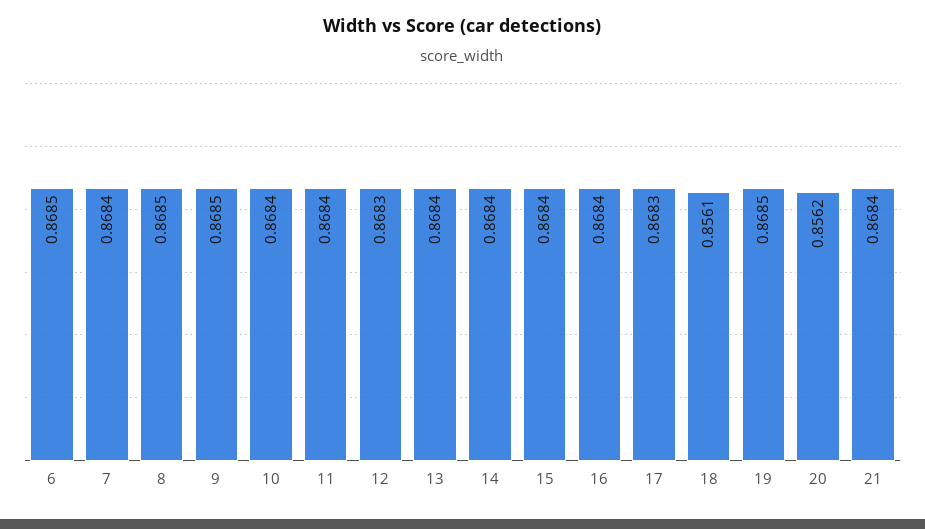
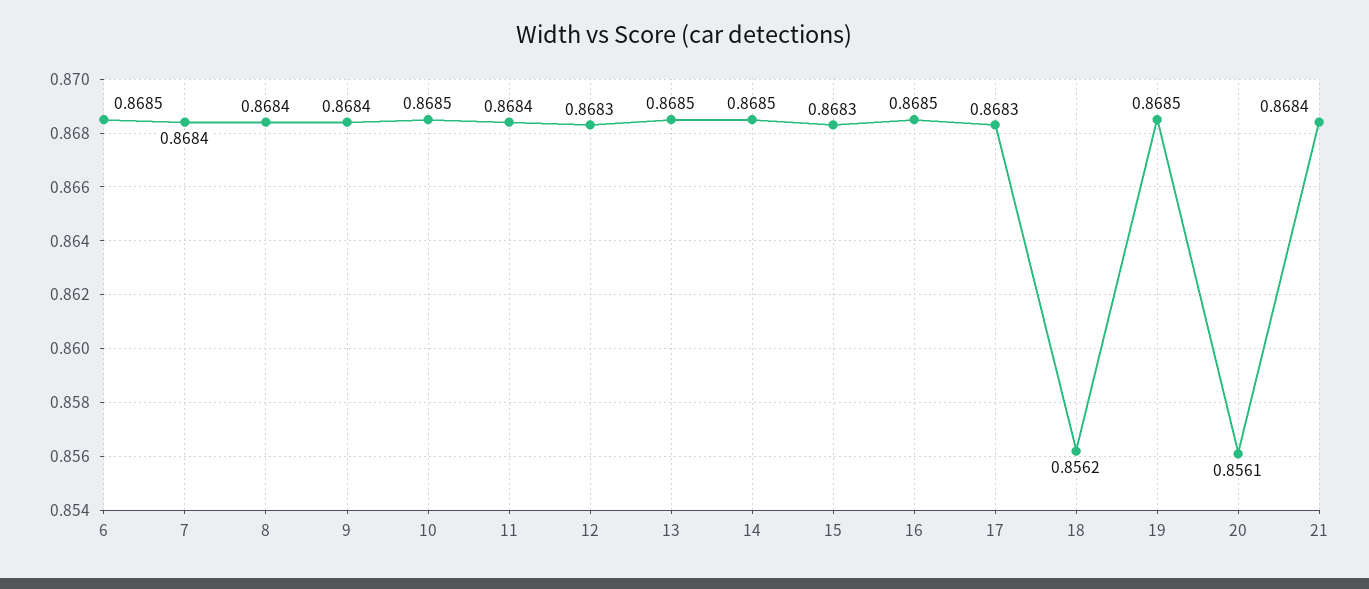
  {
    "6": 0.8685,
    "7": 0.8684,
-   "8": 0.8685,
+   "8": 0.8684,
-   "9": 0.8685,
+   "9": 0.8684,
-   "10": 0.8684,
+   "10": 0.8685,
    "11": 0.8684,
    "12": 0.8683,
-   "13": 0.8684,
+   "13": 0.8685,
-   "14": 0.8684,
+   "14": 0.8685,
-   "15": 0.8684,
+   "15": 0.8683,
-   "16": 0.8684,
+   "16": 0.8685,
    "17": 0.8683,
-   "18": 0.8561,
+   "18": 0.8562,
    "19": 0.8685,
-   "20": 0.8562,
+   "20": 0.8561,
    "21": 0.8684
  }

